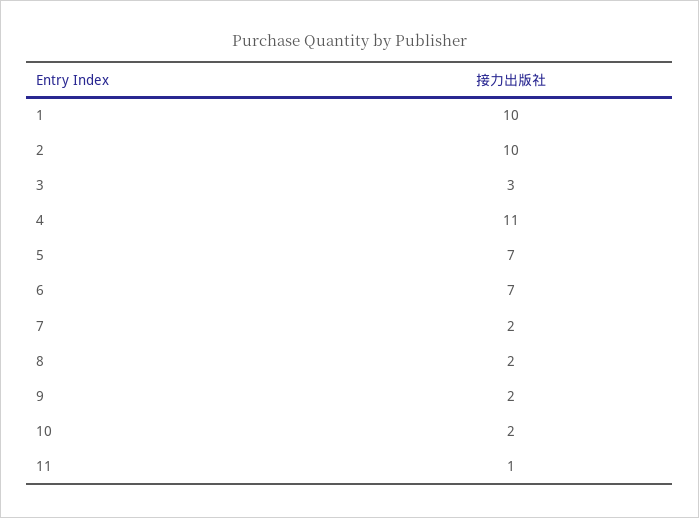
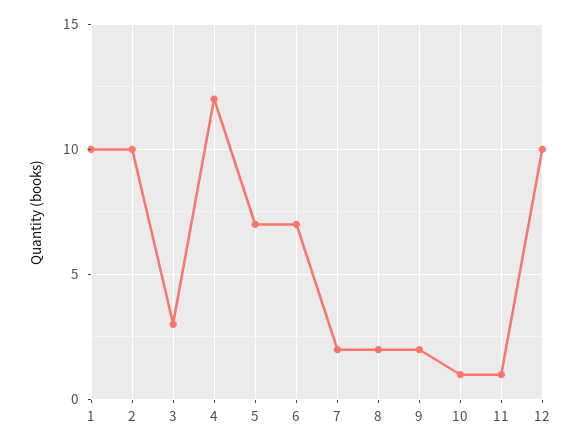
  {
    "1": 10,
    "2": 10,
    "3": 3,
-   "4": 11,
+   "4": 12,
    "5": 7,
    "6": 7,
    "7": 2,
    "8": 2,
    "9": 2,
-   "10": 2,
+   "10": 1,
-   "11": 1
+   "11": 1,
+   "12": 10
  }

